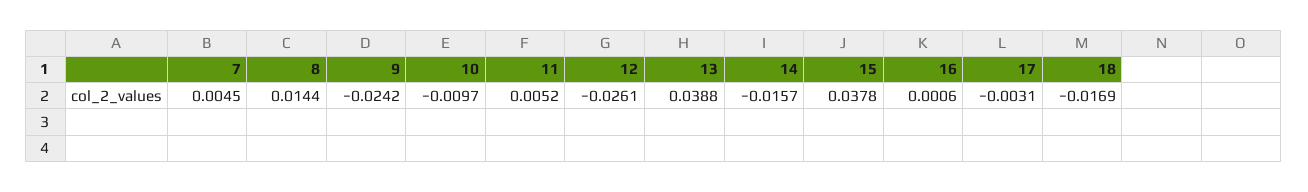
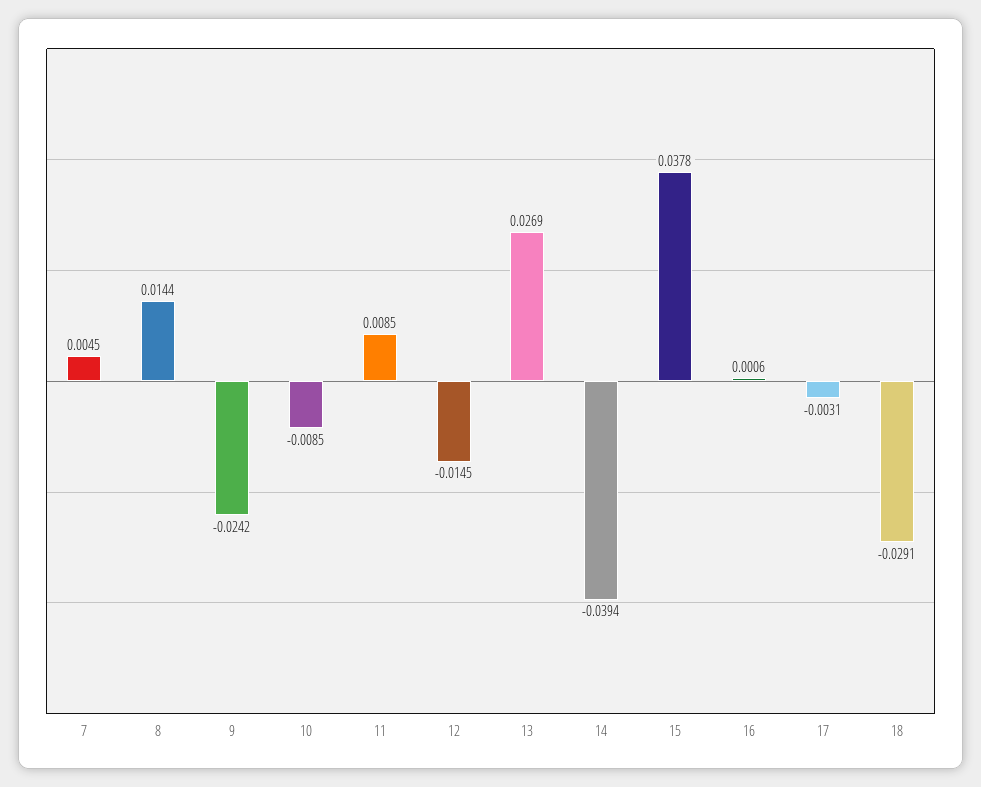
  {
    "7": 0.0045,
    "8": 0.0144,
    "9": -0.0242,
-   "10": -0.0097,
+   "10": -0.0085,
-   "11": 0.0052,
+   "11": 0.0085,
-   "12": -0.0261,
+   "12": -0.0145,
-   "13": 0.0388,
+   "13": 0.0269,
-   "14": -0.0157,
+   "14": -0.0394,
    "15": 0.0378,
    "16": 0.0006,
    "17": -0.0031,
-   "18": -0.0169
+   "18": -0.0291
  }

